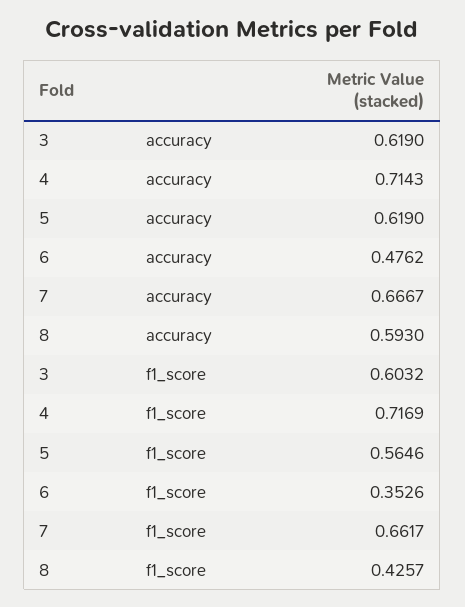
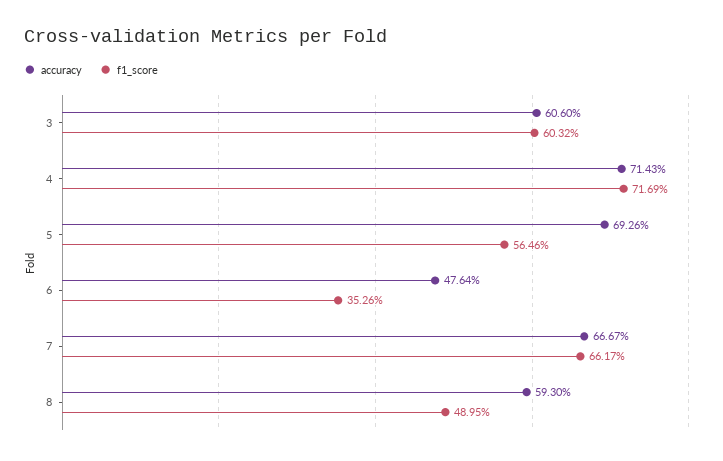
  {
    "accuracy": {
-     "3": 0.619,
+     "3": 0.606,
      "4": 0.7143,
-     "5": 0.619,
+     "5": 0.6926,
-     "6": 0.4762,
+     "6": 0.4764,
      "7": 0.6667,
      "8": 0.593
    },
    "f1_score": {
      "3": 0.6032,
      "4": 0.7169,
      "5": 0.5646,
      "6": 0.3526,
      "7": 0.6617,
-     "8": 0.4257
+     "8": 0.4895
    }
  }

